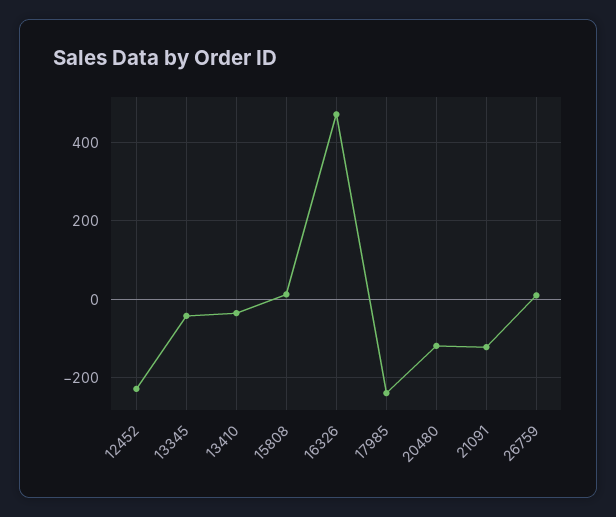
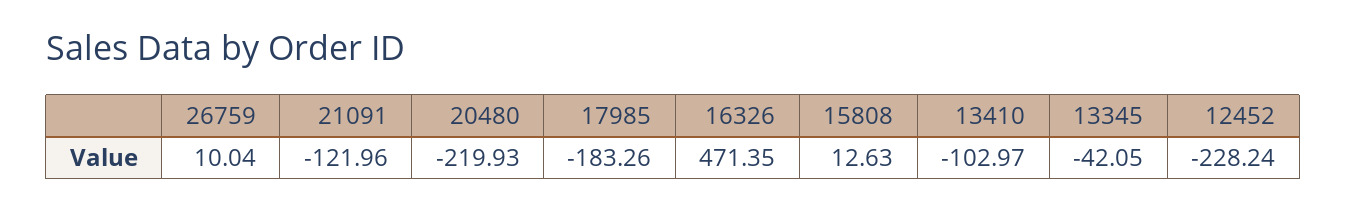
  {
    "12452": -228.24,
    "13345": -42.05,
-   "13410": -40,
+   "13410": -102.97,
    "15808": 12.63,
    "16326": 471.35,
-   "17985": -240,
+   "17985": -183.26,
-   "20480": -120,
+   "20480": -219.93,
    "21091": -121.96,
    "26759": 10.04
  }

